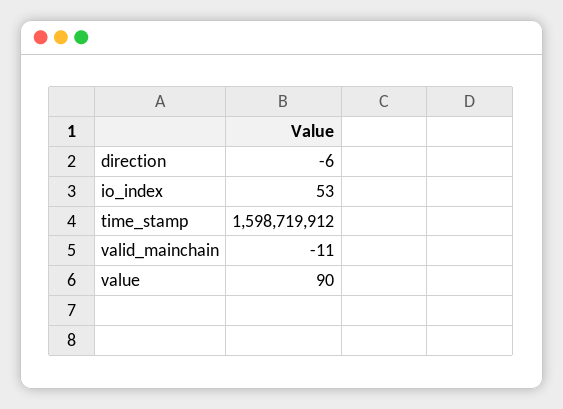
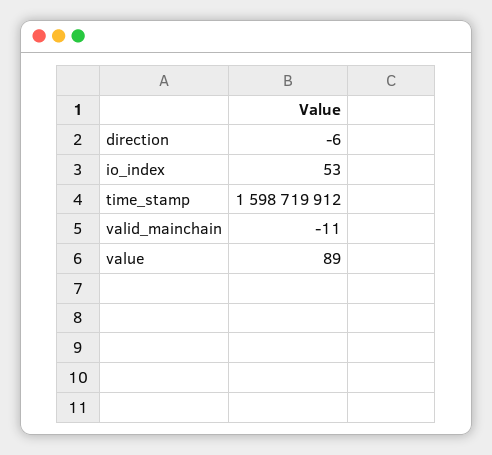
  {
    "direction": -6,
    "io_index": 53,
    "time_stamp": 1598719912,
    "valid_mainchain": -11,
-   "value": 90
+   "value": 89
  }

